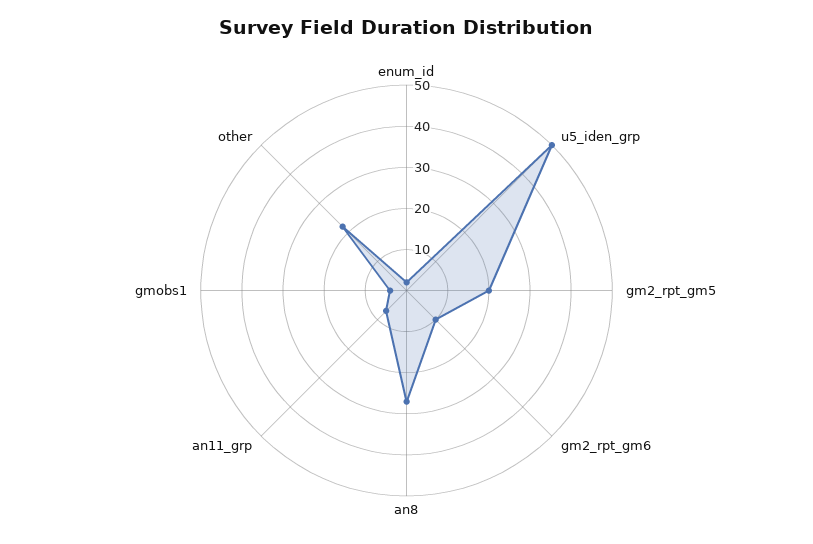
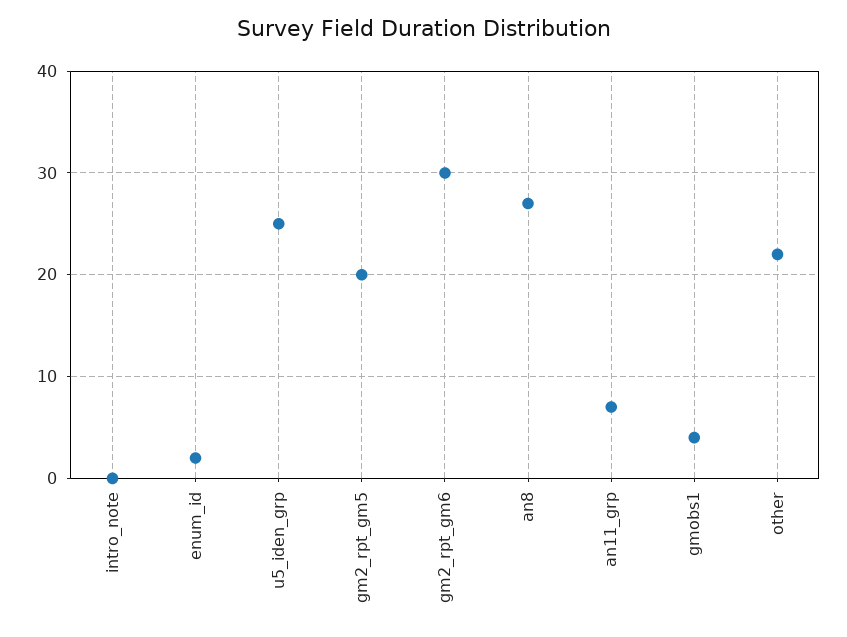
  {
    "enum_id": 2,
-   "u5_iden_grp": 50,
+   "u5_iden_grp": 25,
    "gm2_rpt_gm5": 20,
-   "gm2_rpt_gm6": 10,
+   "gm2_rpt_gm6": 30,
    "an8": 27,
    "an11_grp": 7,
    "gmobs1": 4,
-   "other": 22
+   "other": 22,
+   "intro_note": 0
  }

